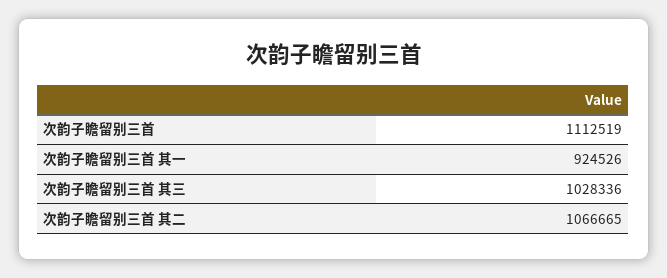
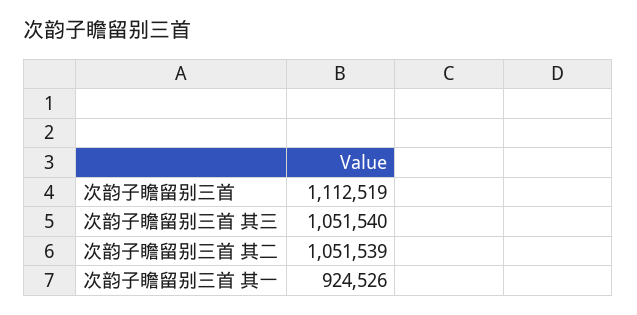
  {
    "次韵子瞻留别三首": 1112519,
    "次韵子瞻留别三首 其一": 924526,
-   "次韵子瞻留别三首 其三": 1028336,
+   "次韵子瞻留别三首 其三": 1051540,
-   "次韵子瞻留别三首 其二": 1066665
+   "次韵子瞻留别三首 其二": 1051539
  }

